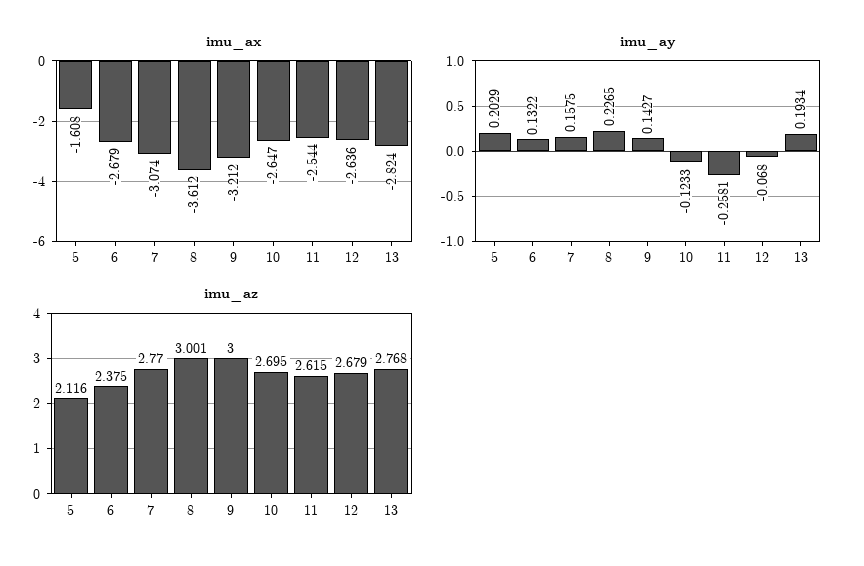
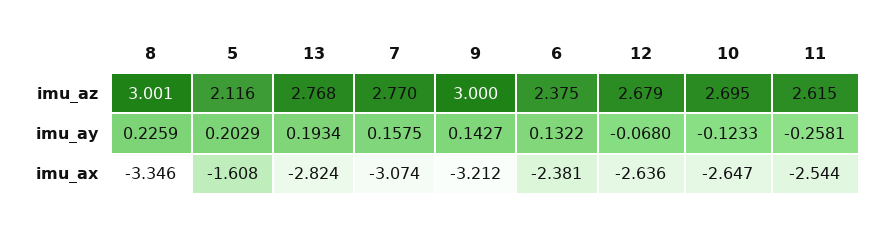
  {
    "imu_ax": {
      "5": -1.608,
-     "6": -2.679,
+     "6": -2.381,
      "7": -3.074,
-     "8": -3.612,
+     "8": -3.346,
      "9": -3.212,
      "10": -2.647,
      "11": -2.544,
      "12": -2.636,
      "13": -2.824
    },
    "imu_ay": {
      "5": 0.2029,
      "6": 0.1322,
      "7": 0.1575,
-     "8": 0.2265,
+     "8": 0.2259,
      "9": 0.1427,
      "10": -0.1233,
      "11": -0.2581,
      "12": -0.068,
      "13": 0.1934
    },
    "imu_az": {
      "5": 2.116,
      "6": 2.375,
      "7": 2.77,
      "8": 3.001,
      "9": 3,
      "10": 2.695,
      "11": 2.615,
      "12": 2.679,
      "13": 2.768
    }
  }

